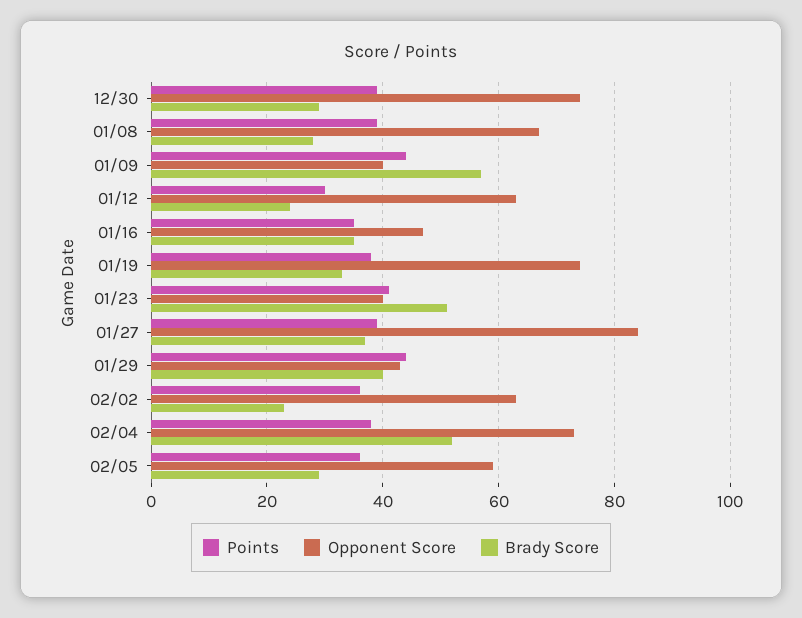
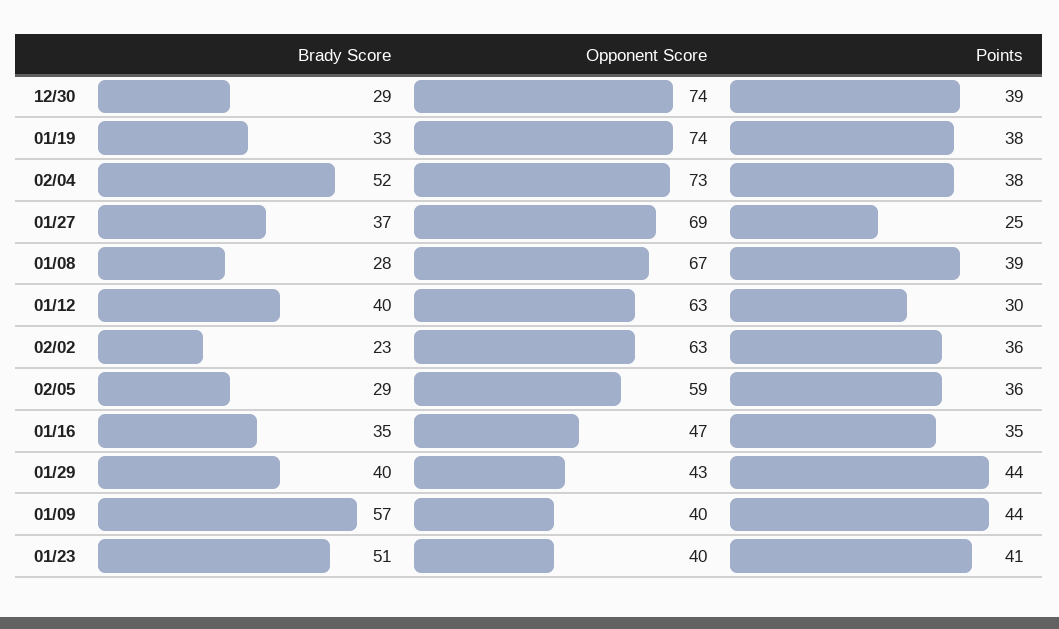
  {
    "Points": {
      "12/30": 39,
      "01/08": 39,
      "01/09": 44,
      "01/12": 30,
      "01/16": 35,
      "01/19": 38,
      "01/23": 41,
-     "01/27": 40,
+     "01/27": 25,
      "01/29": 44,
      "02/02": 36,
      "02/04": 38,
      "02/05": 36
    },
    "Opponent Score": {
      "12/30": 74,
      "01/08": 67,
      "01/09": 40,
      "01/12": 63,
      "01/16": 47,
      "01/19": 74,
      "01/23": 40,
-     "01/27": 85,
+     "01/27": 69,
      "01/29": 43,
      "02/02": 63,
      "02/04": 73,
      "02/05": 59
    },
    "Brady Score": {
      "12/30": 29,
      "01/08": 28,
      "01/09": 57,
-     "01/12": 25,
+     "01/12": 40,
      "01/16": 35,
      "01/19": 33,
      "01/23": 51,
      "01/27": 37,
      "01/29": 40,
      "02/02": 23,
      "02/04": 52,
      "02/05": 29
    }
  }

